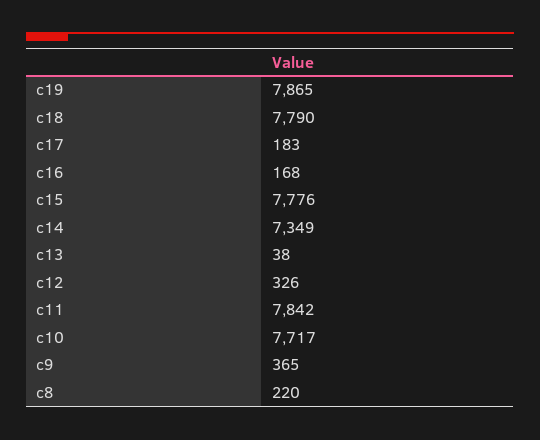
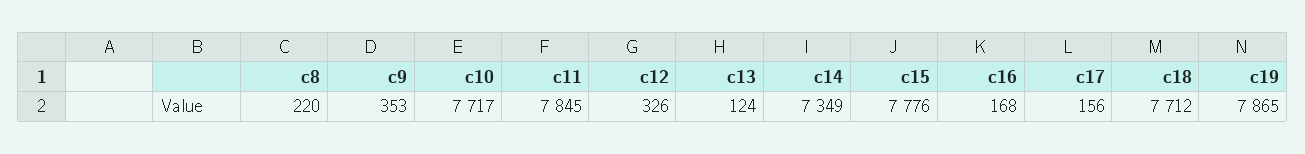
  {
    "c19": 7865,
-   "c18": 7790,
+   "c18": 7712,
-   "c17": 183,
+   "c17": 156,
    "c16": 168,
    "c15": 7776,
    "c14": 7349,
-   "c13": 38,
+   "c13": 124,
    "c12": 326,
-   "c11": 7842,
+   "c11": 7845,
    "c10": 7717,
-   "c9": 365,
+   "c9": 353,
    "c8": 220
  }

